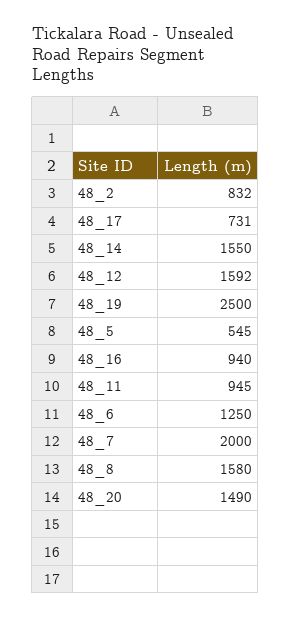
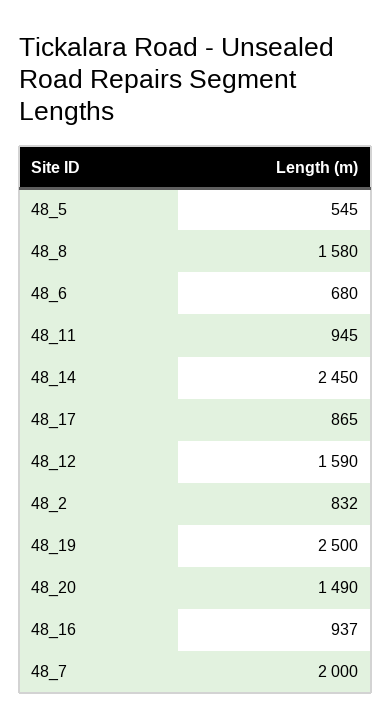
  {
    "48_2": 832,
-   "48_17": 731,
+   "48_17": 865,
-   "48_14": 1550,
+   "48_14": 2450,
-   "48_12": 1592,
+   "48_12": 1590,
    "48_19": 2500,
    "48_5": 545,
-   "48_16": 940,
+   "48_16": 937,
    "48_11": 945,
-   "48_6": 1250,
+   "48_6": 680,
    "48_7": 2000,
    "48_8": 1580,
    "48_20": 1490
  }

